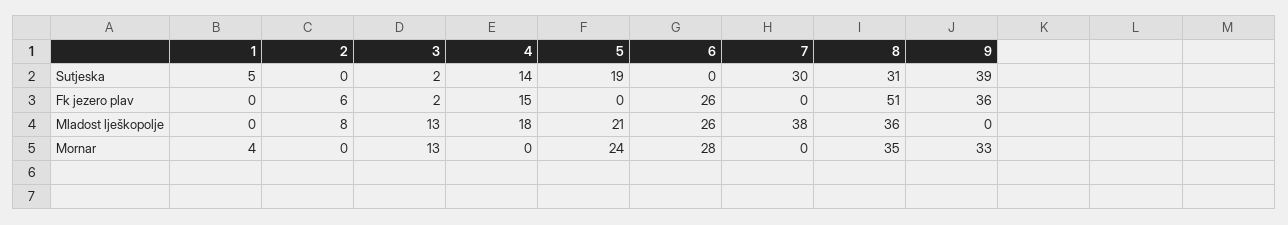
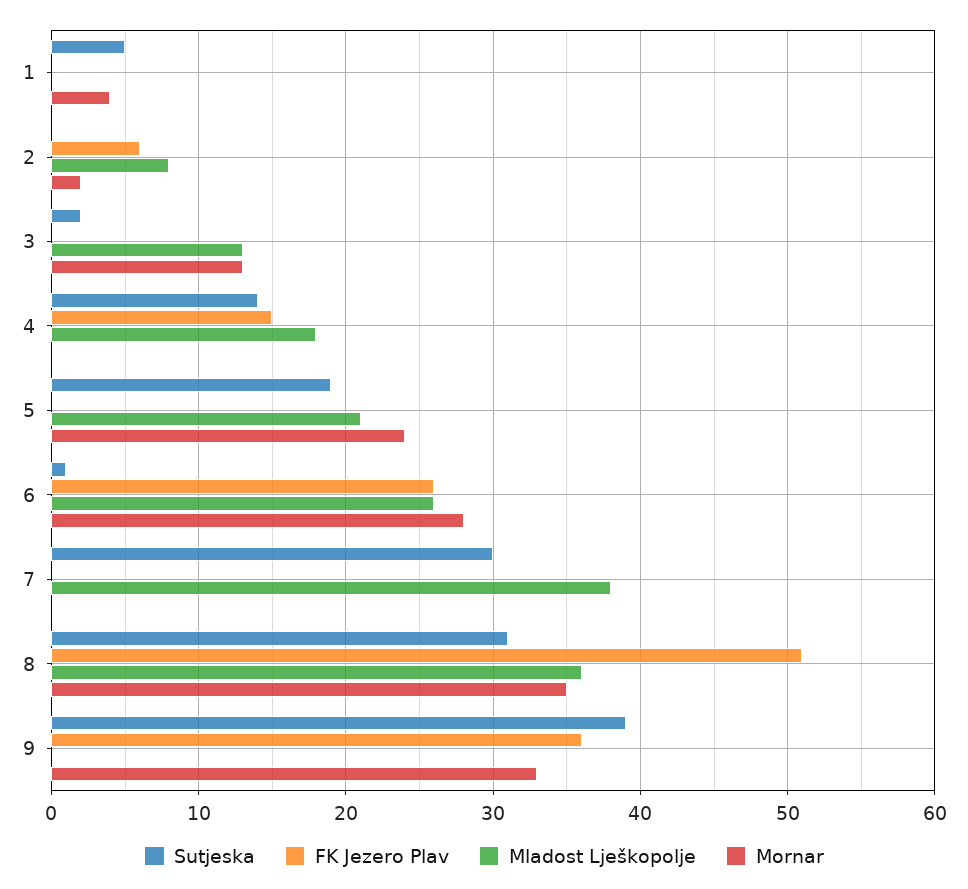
  {
    "Sutjeska": {
      "1": 5,
      "2": 0,
      "3": 2,
      "4": 14,
      "5": 19,
-     "6": 0,
+     "6": 1,
      "7": 30,
      "8": 31,
      "9": 39
    },
    "Fk jezero plav": {
      "1": 0,
      "2": 6,
-     "3": 2,
+     "3": 0,
      "4": 15,
      "5": 0,
      "6": 26,
      "7": 0,
      "8": 51,
      "9": 36
    },
    "Mladost lješkopolje": {
      "1": 0,
      "2": 8,
      "3": 13,
      "4": 18,
      "5": 21,
      "6": 26,
      "7": 38,
      "8": 36,
      "9": 0
    },
    "Mornar": {
      "1": 4,
-     "2": 0,
+     "2": 2,
      "3": 13,
      "4": 0,
      "5": 24,
      "6": 28,
      "7": 0,
      "8": 35,
      "9": 33
    }
  }

